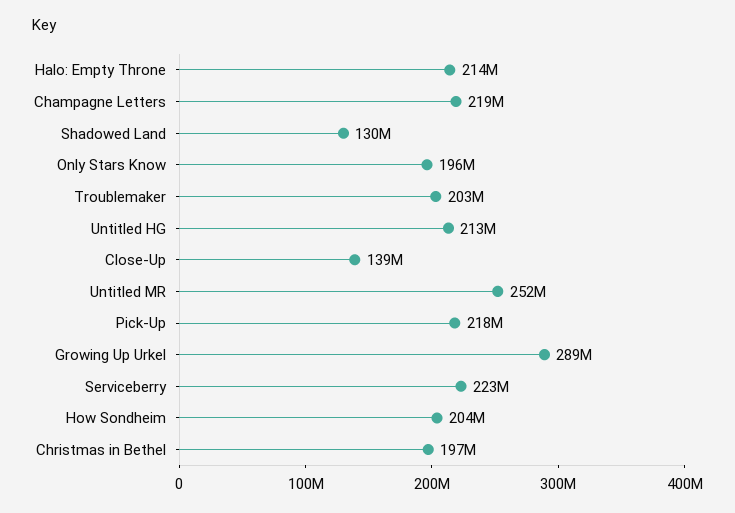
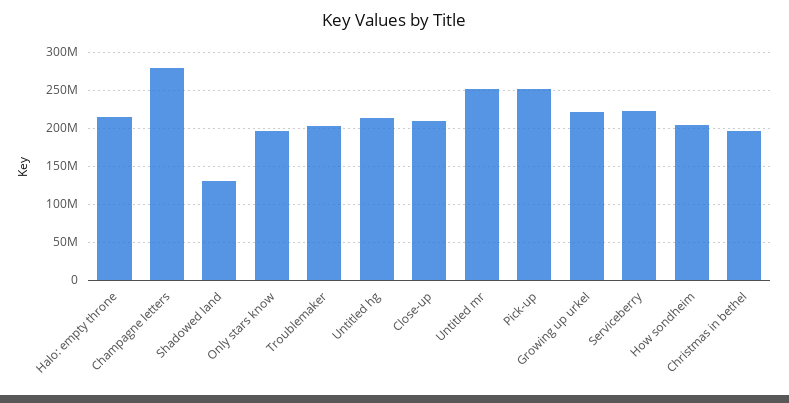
  {
    "Halo: Empty Throne": 214000000,
-   "Champagne Letters": 219000000,
+   "Champagne Letters": 280000000,
    "Shadowed Land": 130000000,
    "Only Stars Know": 196000000,
    "Troublemaker": 203000000,
    "Untitled HG": 213000000,
-   "Close-Up": 139000000,
+   "Close-Up": 210000000,
    "Untitled MR": 252000000,
-   "Pick-Up": 218000000,
+   "Pick-Up": 250000000,
-   "Growing Up Urkel": 289000000,
+   "Growing Up Urkel": 220000000,
    "Serviceberry": 223000000,
    "How Sondheim": 204000000,
    "Christmas in Bethel": 197000000
  }

